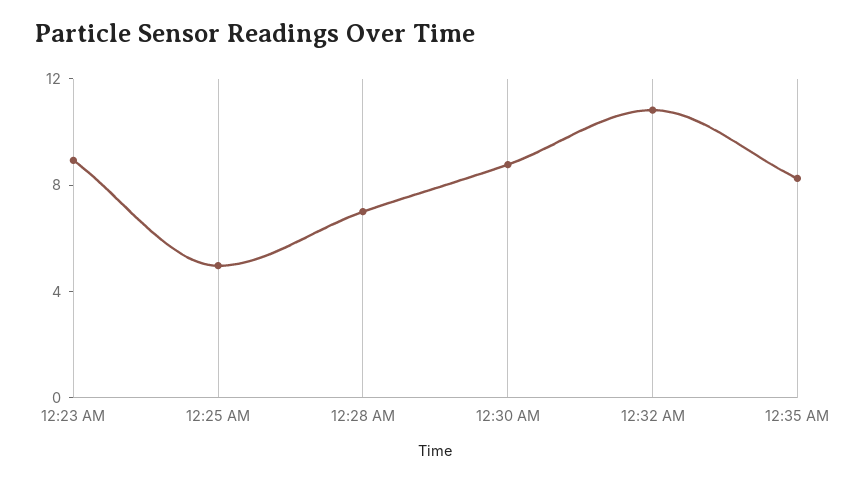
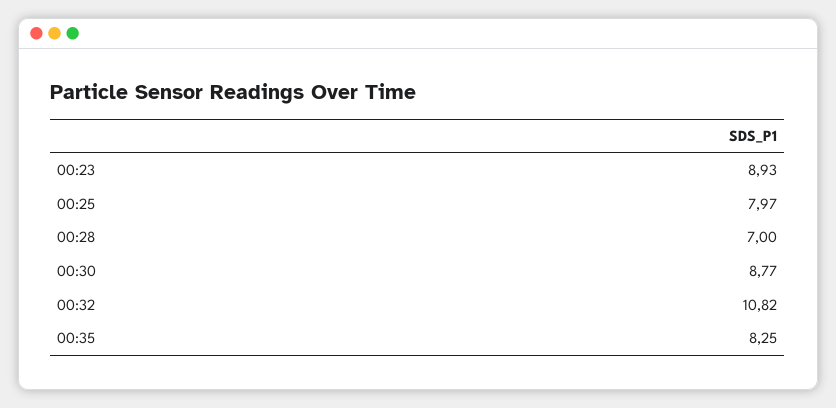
  {
    "12:23 AM": 8.93,
-   "12:25 AM": 5,
+   "12:25 AM": 7.97,
    "12:28 AM": 7,
    "12:30 AM": 8.77,
    "12:32 AM": 10.82,
    "12:35 AM": 8.25
  }

